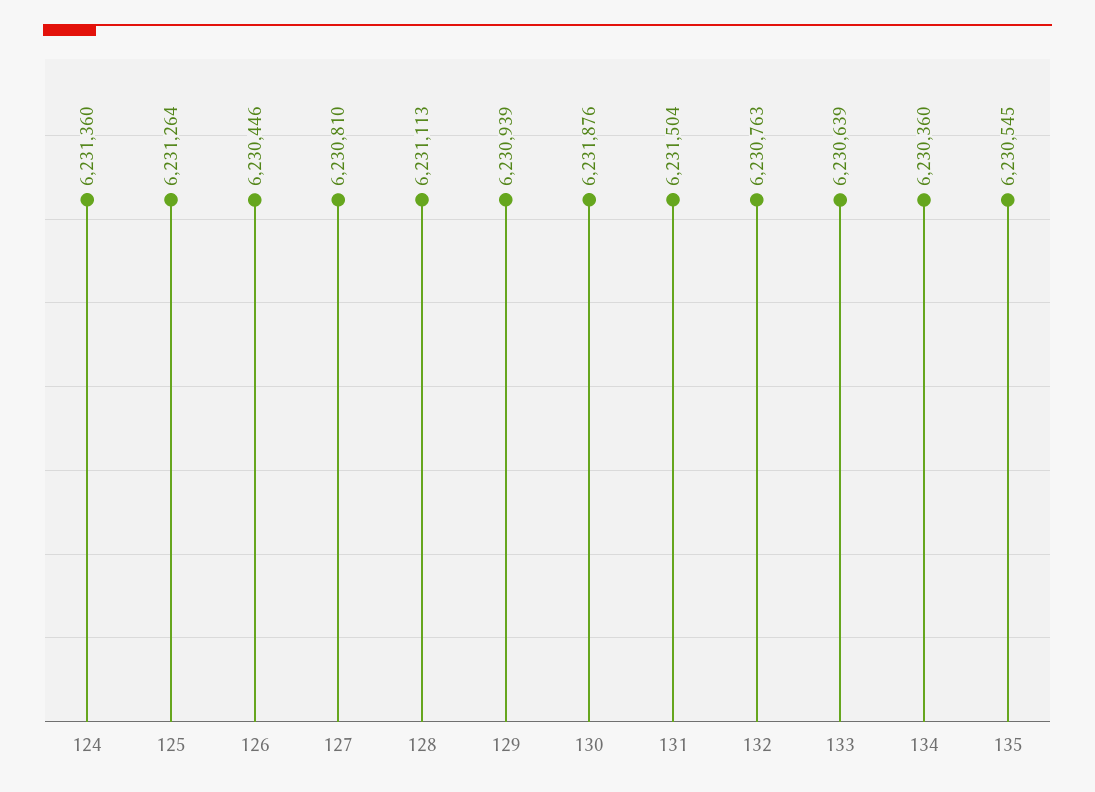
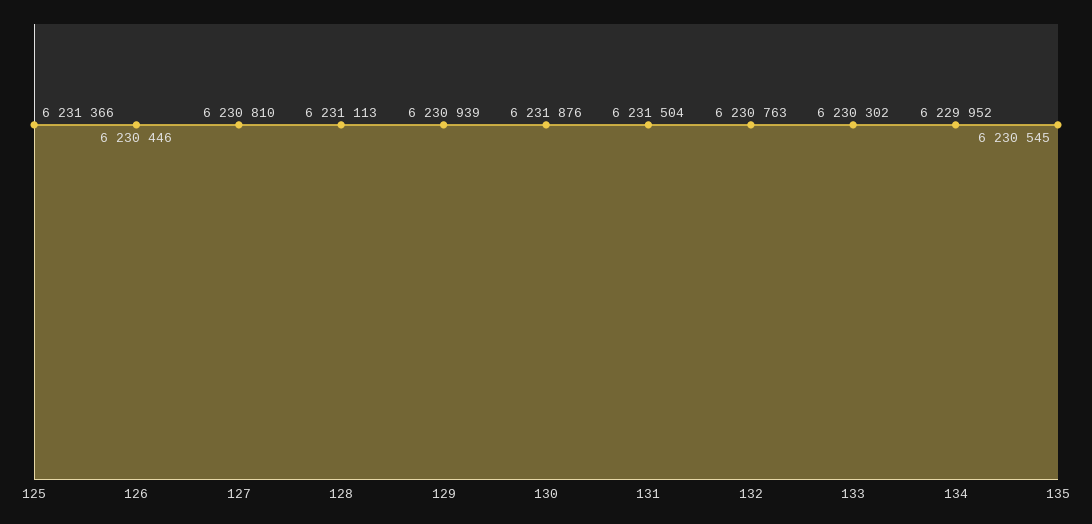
  {
-   "124": 6231360,
-   "125": 6231264,
+   "125": 6231366,
    "126": 6230446,
    "127": 6230810,
    "128": 6231113,
    "129": 6230939,
    "130": 6231876,
    "131": 6231504,
    "132": 6230763,
-   "133": 6230639,
+   "133": 6230302,
-   "134": 6230360,
+   "134": 6229952,
    "135": 6230545
  }

